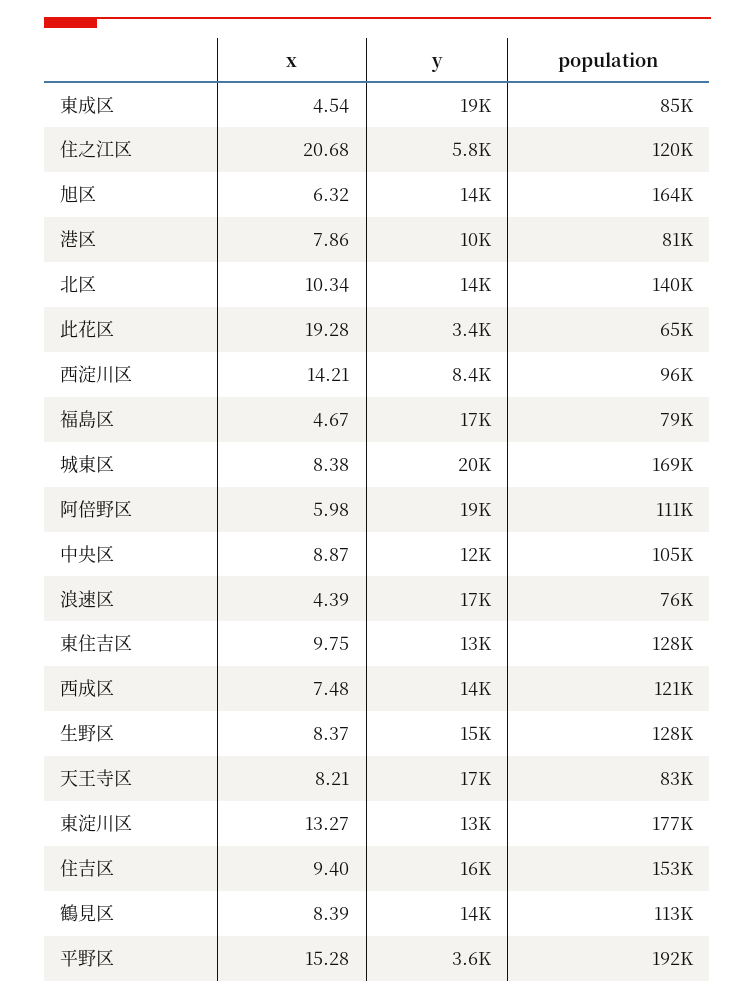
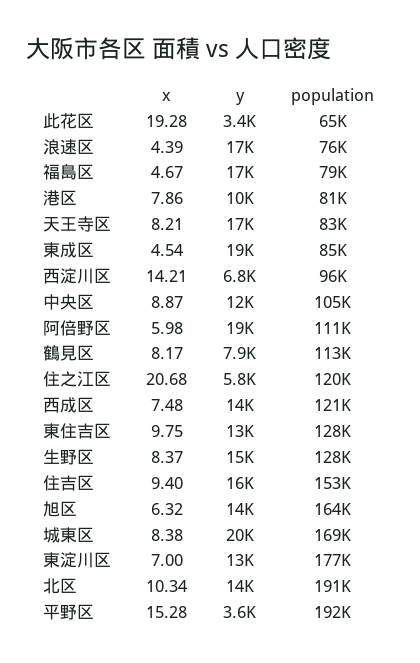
  {
    "x": {
      "東成区": 4.54,
      "住之江区": 20.68,
      "旭区": 6.32,
      "港区": 7.86,
      "北区": 10.34,
      "此花区": 19.28,
      "西淀川区": 14.21,
      "福島区": 4.67,
      "城東区": 8.38,
      "阿倍野区": 5.98,
      "中央区": 8.87,
      "浪速区": 4.39,
      "東住吉区": 9.75,
      "西成区": 7.48,
      "生野区": 8.37,
      "天王寺区": 8.21,
-     "東淀川区": 13.27,
+     "東淀川区": 7,
      "住吉区": 9.4,
-     "鶴見区": 8.39,
+     "鶴見区": 8.17,
      "平野区": 15.28
    },
    "y": {
      "東成区": 19000,
      "住之江区": 5800,
      "旭区": 14000,
      "港区": 10000,
      "北区": 14000,
      "此花区": 3400,
-     "西淀川区": 8400,
+     "西淀川区": 6800,
      "福島区": 17000,
      "城東区": 20000,
      "阿倍野区": 19000,
      "中央区": 12000,
      "浪速区": 17000,
      "東住吉区": 13000,
      "西成区": 14000,
      "生野区": 15000,
      "天王寺区": 17000,
      "東淀川区": 13000,
      "住吉区": 16000,
-     "鶴見区": 14000,
+     "鶴見区": 7900,
      "平野区": 3600
    },
    "population": {
      "東成区": 85000,
      "住之江区": 120000,
      "旭区": 164000,
      "港区": 81000,
-     "北区": 140000,
+     "北区": 191000,
      "此花区": 65000,
      "西淀川区": 96000,
      "福島区": 79000,
      "城東区": 169000,
      "阿倍野区": 111000,
      "中央区": 105000,
      "浪速区": 76000,
      "東住吉区": 128000,
      "西成区": 121000,
      "生野区": 128000,
      "天王寺区": 83000,
      "東淀川区": 177000,
      "住吉区": 153000,
      "鶴見区": 113000,
      "平野区": 192000
    }
  }

